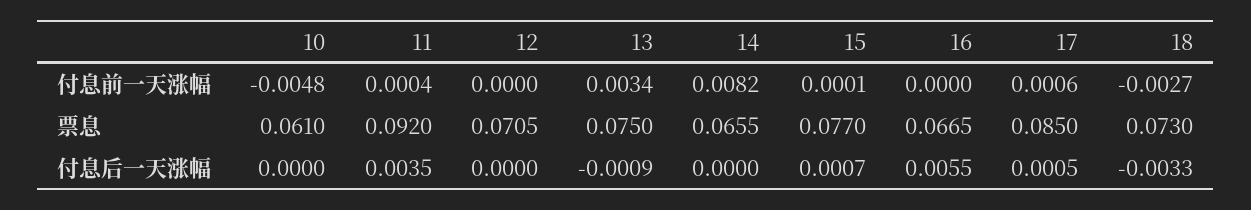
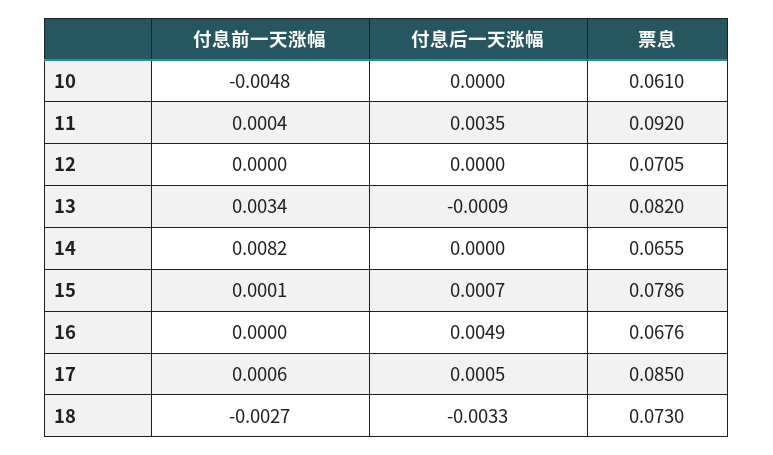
  {
    "10": {
      "付息前一天涨幅": -0.0048,
      "票息": 0.061,
      "付息后一天涨幅": 0
    },
    "11": {
      "付息前一天涨幅": 0.0004,
      "票息": 0.092,
      "付息后一天涨幅": 0.0035
    },
    "12": {
      "付息前一天涨幅": 0,
      "票息": 0.0705,
      "付息后一天涨幅": 0
    },
    "13": {
      "付息前一天涨幅": 0.0034,
-     "票息": 0.075,
+     "票息": 0.082,
      "付息后一天涨幅": -0.0009
    },
    "14": {
      "付息前一天涨幅": 0.0082,
      "票息": 0.0655,
      "付息后一天涨幅": 0
    },
    "15": {
      "付息前一天涨幅": 0.0001,
-     "票息": 0.077,
+     "票息": 0.0786,
      "付息后一天涨幅": 0.0007
    },
    "16": {
      "付息前一天涨幅": 0,
-     "票息": 0.0665,
+     "票息": 0.0676,
-     "付息后一天涨幅": 0.0055
+     "付息后一天涨幅": 0.0049
    },
    "17": {
      "付息前一天涨幅": 0.0006,
      "票息": 0.085,
      "付息后一天涨幅": 0.0005
    },
    "18": {
      "付息前一天涨幅": -0.0027,
      "票息": 0.073,
      "付息后一天涨幅": -0.0033
    }
  }

